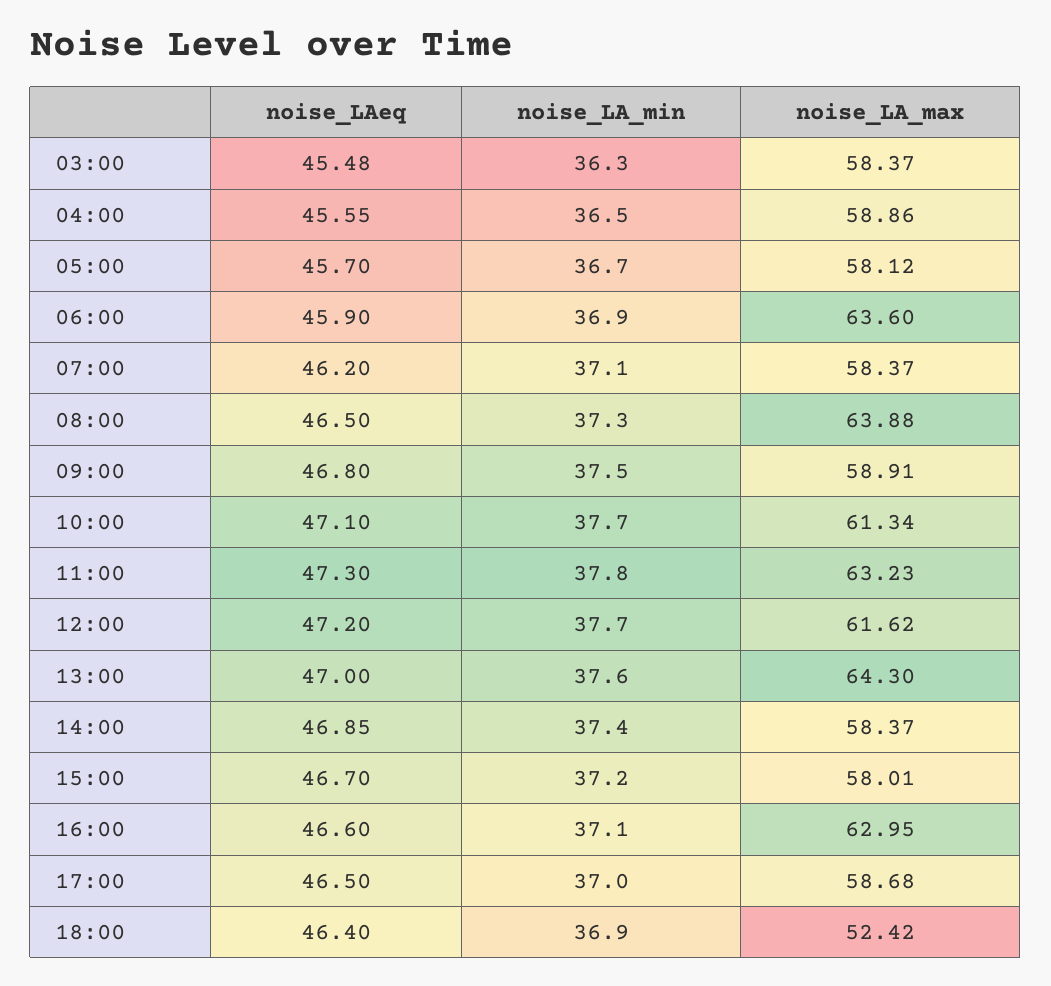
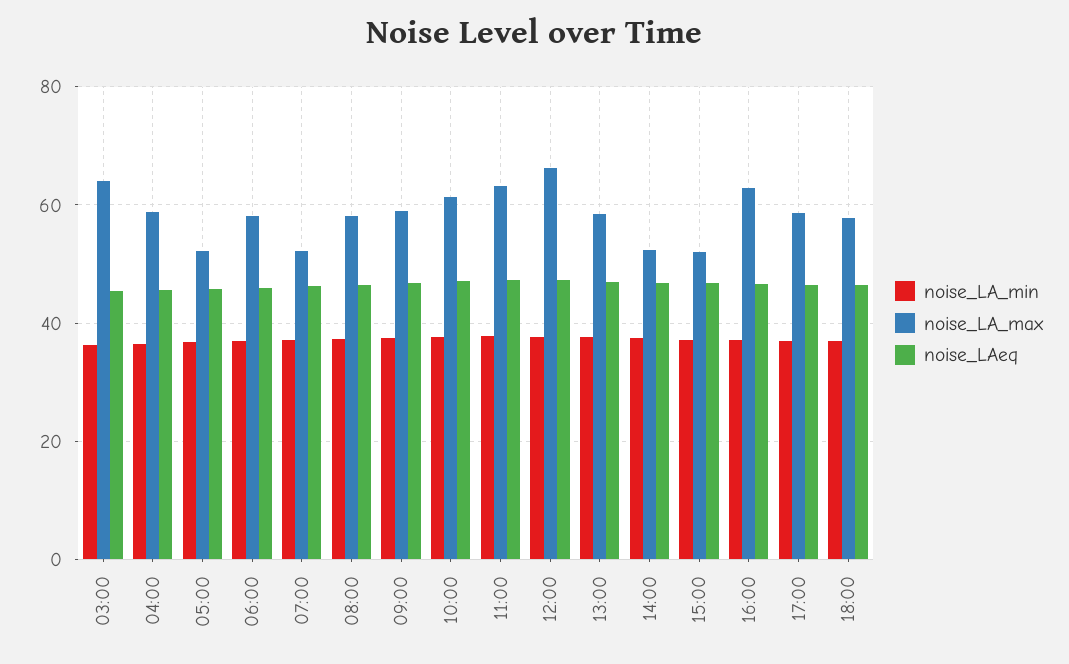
  {
    "noise_LAeq": {
      "03:00": 45.48,
      "04:00": 45.55,
      "05:00": 45.7,
      "06:00": 45.9,
      "07:00": 46.2,
      "08:00": 46.5,
      "09:00": 46.8,
      "10:00": 47.1,
      "11:00": 47.3,
      "12:00": 47.2,
      "13:00": 47,
      "14:00": 46.85,
      "15:00": 46.7,
      "16:00": 46.6,
      "17:00": 46.5,
      "18:00": 46.4
    },
    "noise_LA_min": {
      "03:00": 36.3,
      "04:00": 36.5,
      "05:00": 36.7,
      "06:00": 36.9,
      "07:00": 37.1,
      "08:00": 37.3,
      "09:00": 37.5,
      "10:00": 37.7,
      "11:00": 37.8,
      "12:00": 37.7,
      "13:00": 37.6,
      "14:00": 37.4,
      "15:00": 37.2,
      "16:00": 37.1,
      "17:00": 37,
      "18:00": 36.9
    },
    "noise_LA_max": {
-     "03:00": 58.37,
+     "03:00": 64,
      "04:00": 58.86,
-     "05:00": 58.12,
+     "05:00": 52,
-     "06:00": 63.6,
+     "06:00": 58,
-     "07:00": 58.37,
+     "07:00": 52,
-     "08:00": 63.88,
+     "08:00": 58,
      "09:00": 58.91,
      "10:00": 61.34,
      "11:00": 63.23,
-     "12:00": 61.62,
+     "12:00": 66,
-     "13:00": 64.3,
+     "13:00": 58,
-     "14:00": 58.37,
+     "14:00": 52,
-     "15:00": 58.01,
+     "15:00": 52,
      "16:00": 62.95,
      "17:00": 58.68,
-     "18:00": 52.42
+     "18:00": 58
    }
  }

